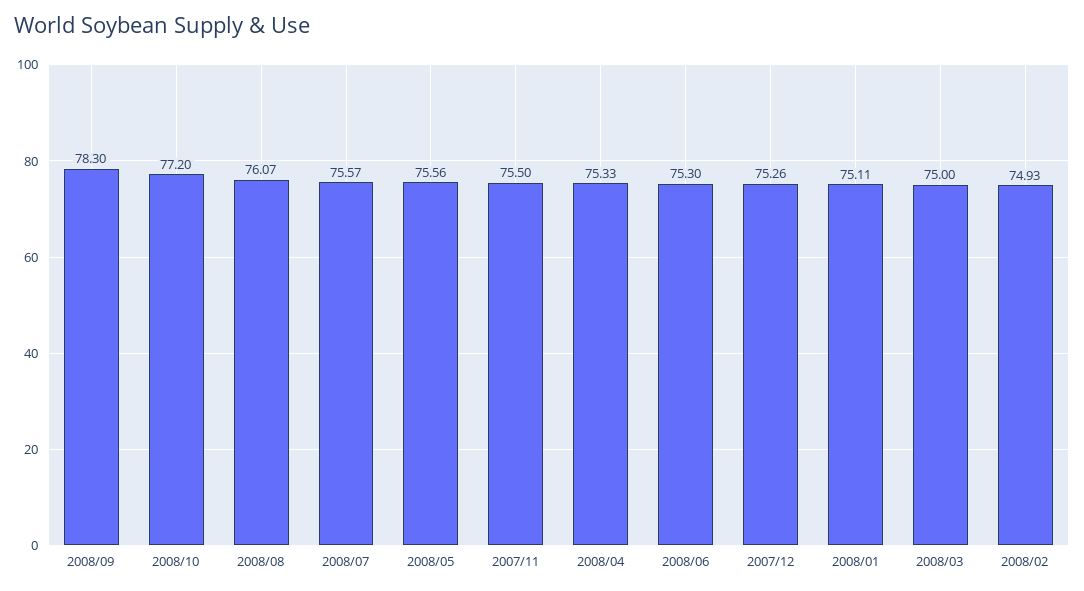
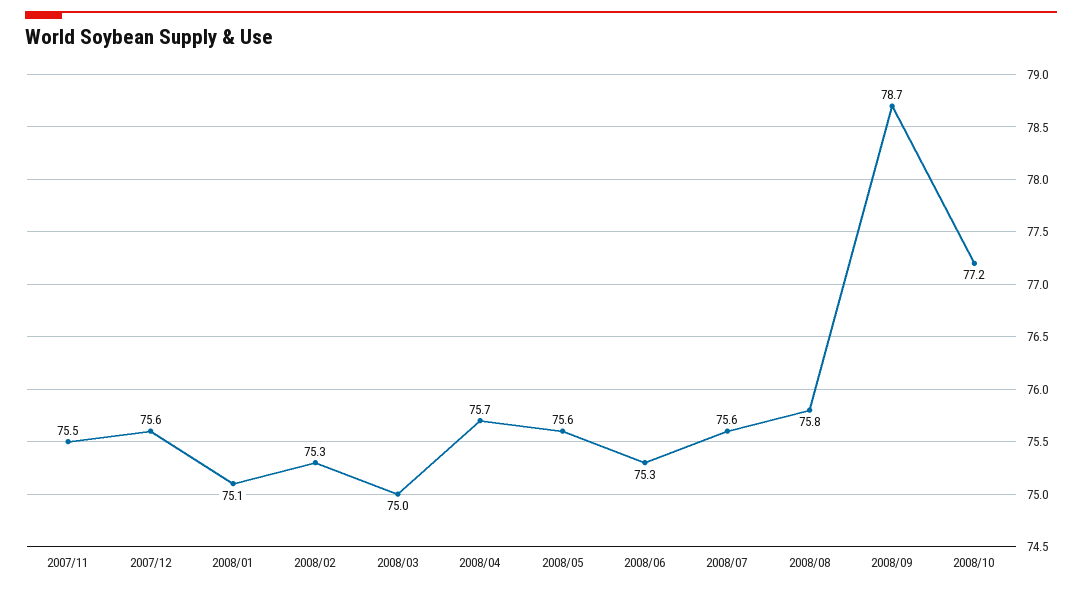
  {
-   "2008/09": 78.3,
+   "2008/09": 78.7,
    "2008/10": 77.2,
-   "2008/08": 76.07,
+   "2008/08": 75.8,
    "2008/07": 75.57,
    "2008/05": 75.56,
    "2007/11": 75.5,
-   "2008/04": 75.33,
+   "2008/04": 75.7,
    "2008/06": 75.3,
-   "2007/12": 75.26,
+   "2007/12": 75.6,
    "2008/01": 75.11,
    "2008/03": 75,
-   "2008/02": 74.93
+   "2008/02": 75.3
  }

